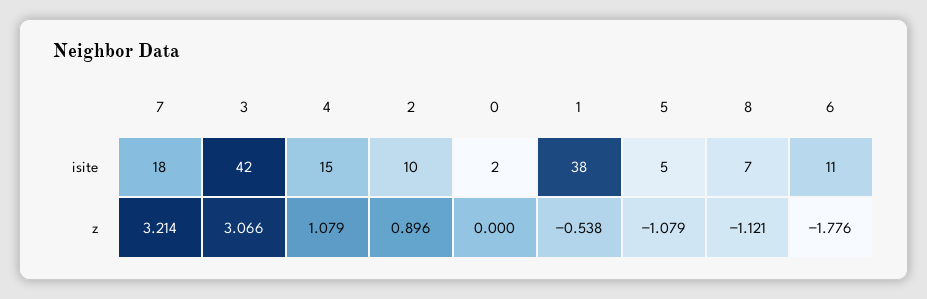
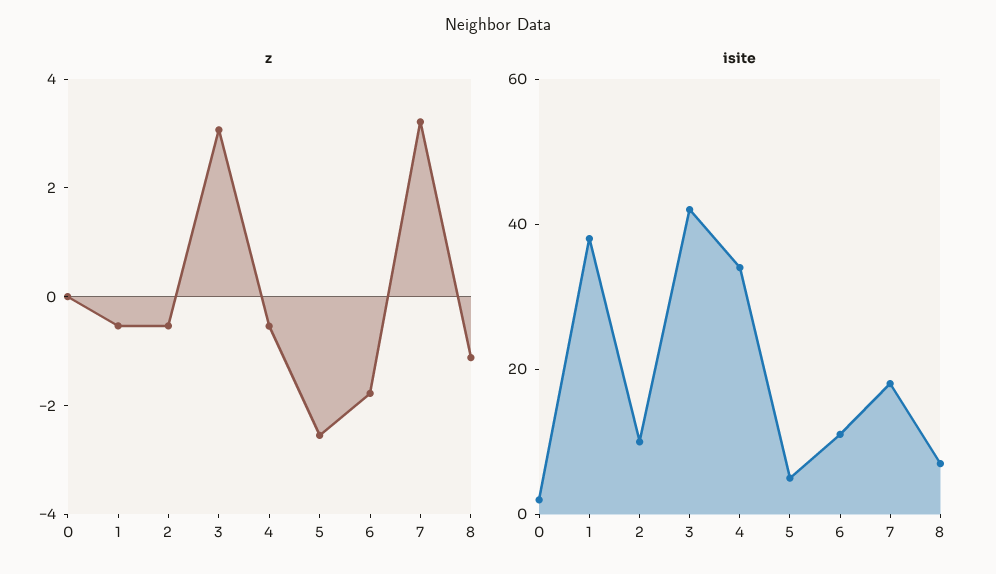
  {
    "isite": {
      "7": 18,
      "3": 42,
-     "4": 15,
+     "4": 35,
      "2": 10,
      "0": 2,
      "1": 38,
      "5": 5,
      "8": 7,
      "6": 11
    },
    "z": {
      "7": 3.214,
      "3": 3.066,
-     "4": 1.079,
+     "4": -0.5,
-     "2": 0.896,
+     "2": -0.5,
      "0": 0,
      "1": -0.538,
-     "5": -1.079,
+     "5": -2.5,
      "8": -1.121,
      "6": -1.776
    }
  }

